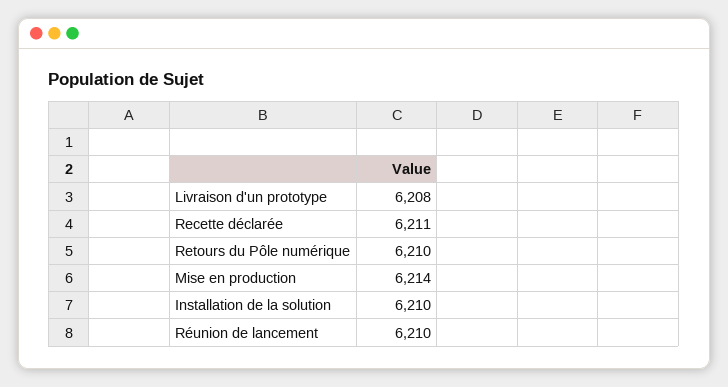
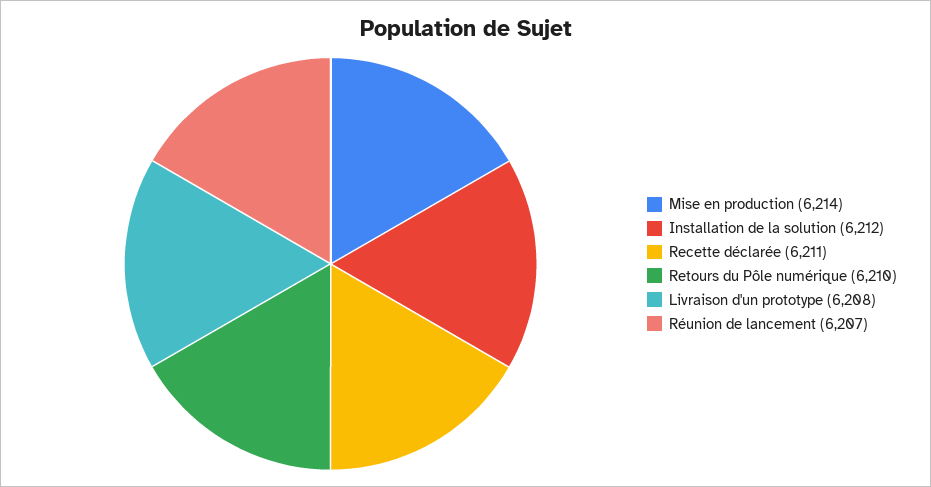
  {
    "Livraison d'un prototype": 6208,
    "Recette déclarée": 6211,
    "Retours du Pôle numérique": 6210,
    "Mise en production": 6214,
-   "Installation de la solution": 6210,
+   "Installation de la solution": 6212,
-   "Réunion de lancement": 6210
+   "Réunion de lancement": 6207
  }

